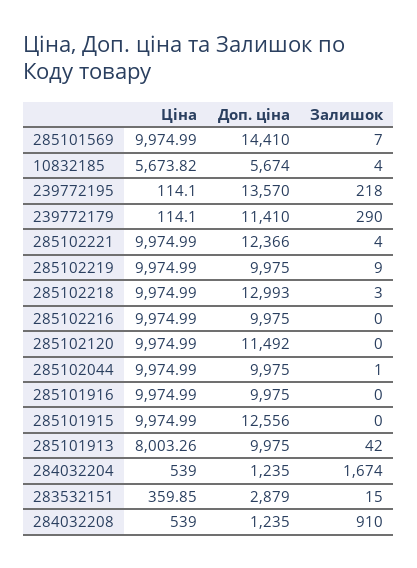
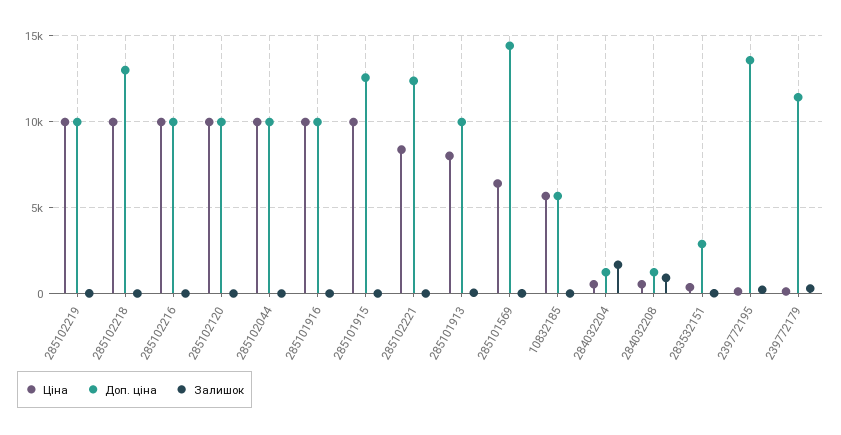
  {
    "Ціна": {
-     "285101569": 9974.99,
+     "285101569": 6500,
      "10832185": 5673.82,
      "239772195": 114.1,
      "239772179": 114.1,
-     "285102221": 9974.99,
+     "285102221": 8500,
      "285102219": 9974.99,
      "285102218": 9974.99,
      "285102216": 9974.99,
      "285102120": 9974.99,
      "285102044": 9974.99,
      "285101916": 9974.99,
      "285101915": 9974.99,
      "285101913": 8003.26,
      "284032204": 539,
      "283532151": 359.85,
      "284032208": 539
    },
    "Доп. ціна": {
      "285101569": 14410,
      "10832185": 5674,
      "239772195": 13570,
      "239772179": 11410,
      "285102221": 12366,
      "285102219": 9975,
      "285102218": 12993,
      "285102216": 9975,
-     "285102120": 11492,
+     "285102120": 10000,
      "285102044": 9975,
      "285101916": 9975,
      "285101915": 12556,
      "285101913": 9975,
      "284032204": 1235,
      "283532151": 2879,
      "284032208": 1235
    },
    "Залишок": {
      "285101569": 7,
      "10832185": 4,
      "239772195": 218,
      "239772179": 290,
      "285102221": 4,
      "285102219": 9,
      "285102218": 3,
      "285102216": 0,
      "285102120": 0,
      "285102044": 1,
      "285101916": 0,
      "285101915": 0,
      "285101913": 42,
      "284032204": 1674,
      "283532151": 15,
      "284032208": 910
    }
  }

